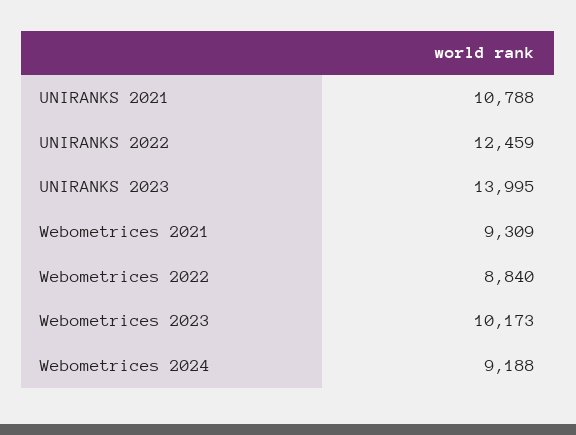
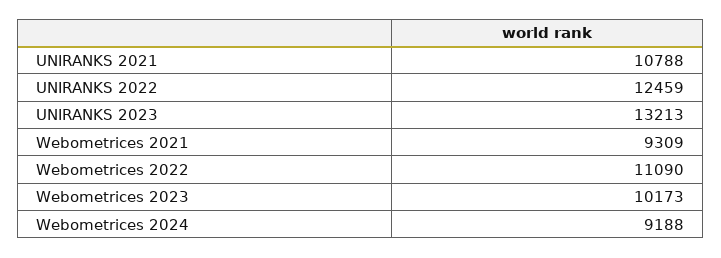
  {
    "UNIRANKS 2021": 10788,
    "UNIRANKS 2022": 12459,
-   "UNIRANKS 2023": 13995,
+   "UNIRANKS 2023": 13213,
    "Webometrices 2021": 9309,
-   "Webometrices 2022": 8840,
+   "Webometrices 2022": 11090,
    "Webometrices 2023": 10173,
    "Webometrices 2024": 9188
  }

